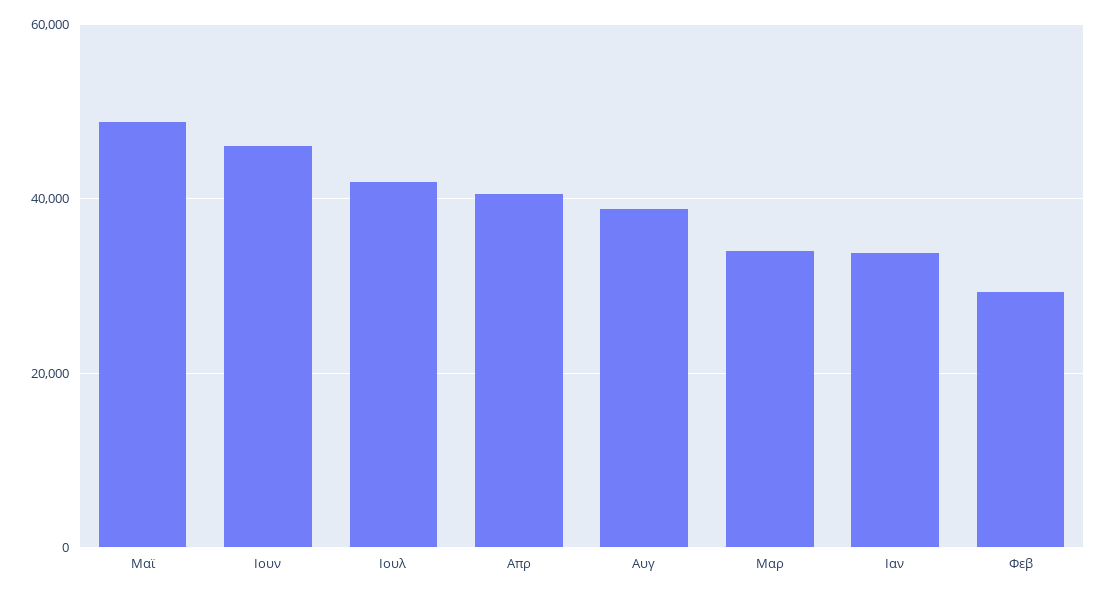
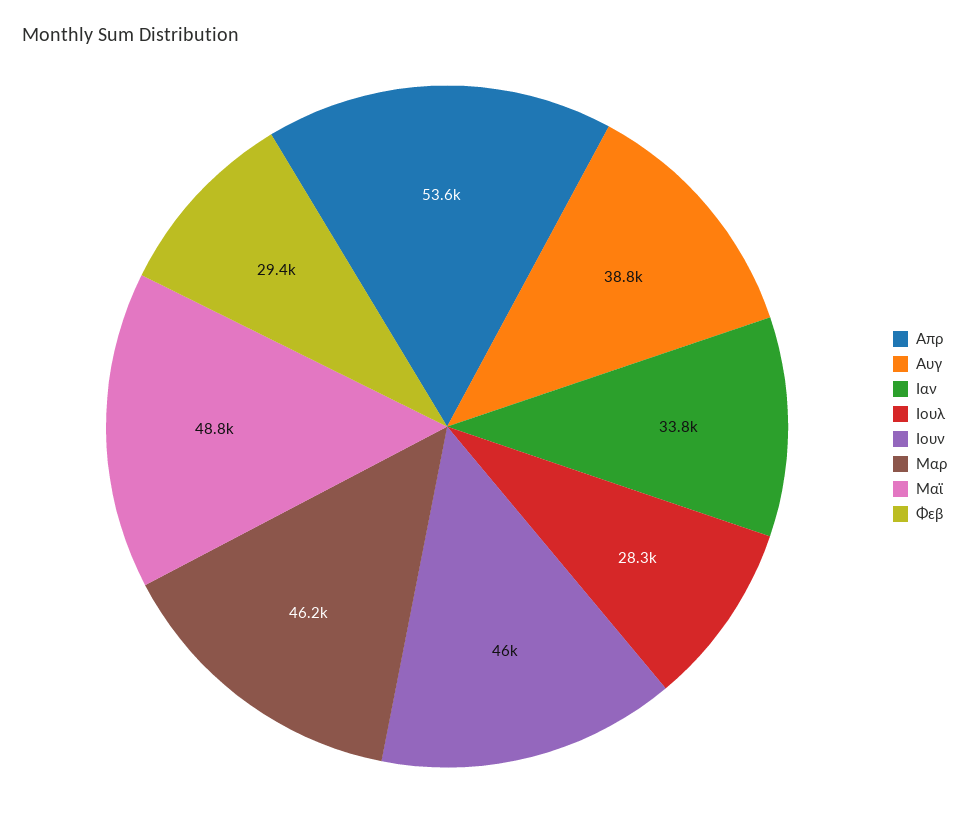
  {
    "Μαϊ": 48800,
    "Ιουν": 46000,
-   "Ιουλ": 42000,
+   "Ιουλ": 28300,
-   "Απρ": 40000,
+   "Απρ": 53600,
    "Αυγ": 38800,
-   "Μαρ": 34000,
+   "Μαρ": 46200,
    "Ιαν": 33800,
    "Φεβ": 29400
  }

